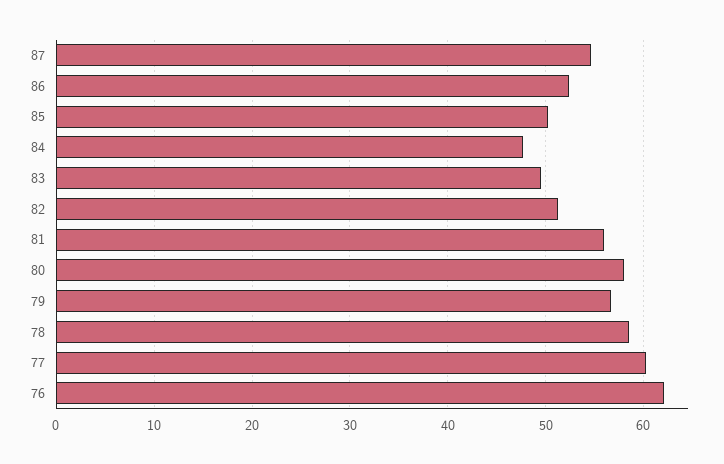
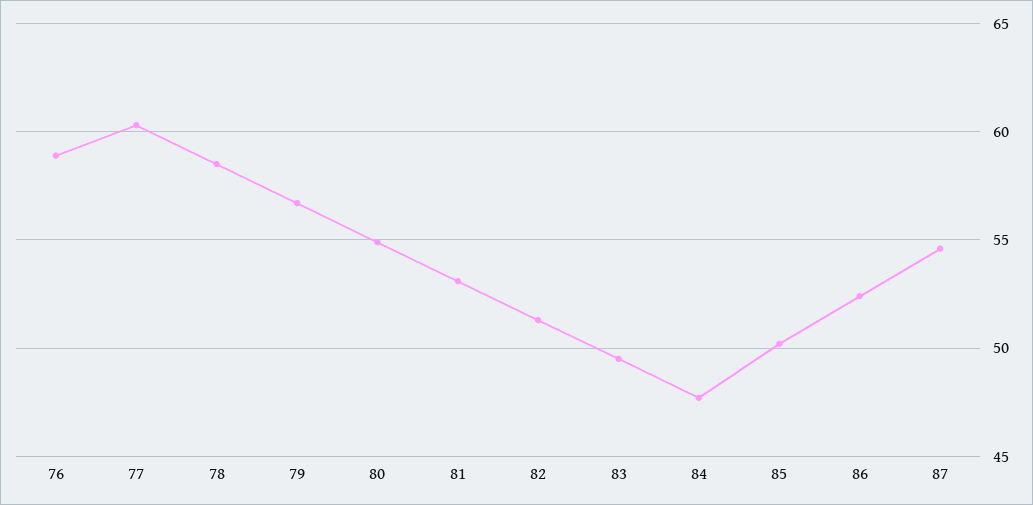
  {
    "87": 54.5,
    "86": 52.5,
    "85": 50,
    "84": 47.5,
    "83": 49.5,
    "82": 51.5,
-   "81": 56,
+   "81": 53,
-   "80": 58,
+   "80": 55,
    "79": 56.5,
    "78": 58.5,
    "77": 60.5,
-   "76": 62
+   "76": 59
  }

